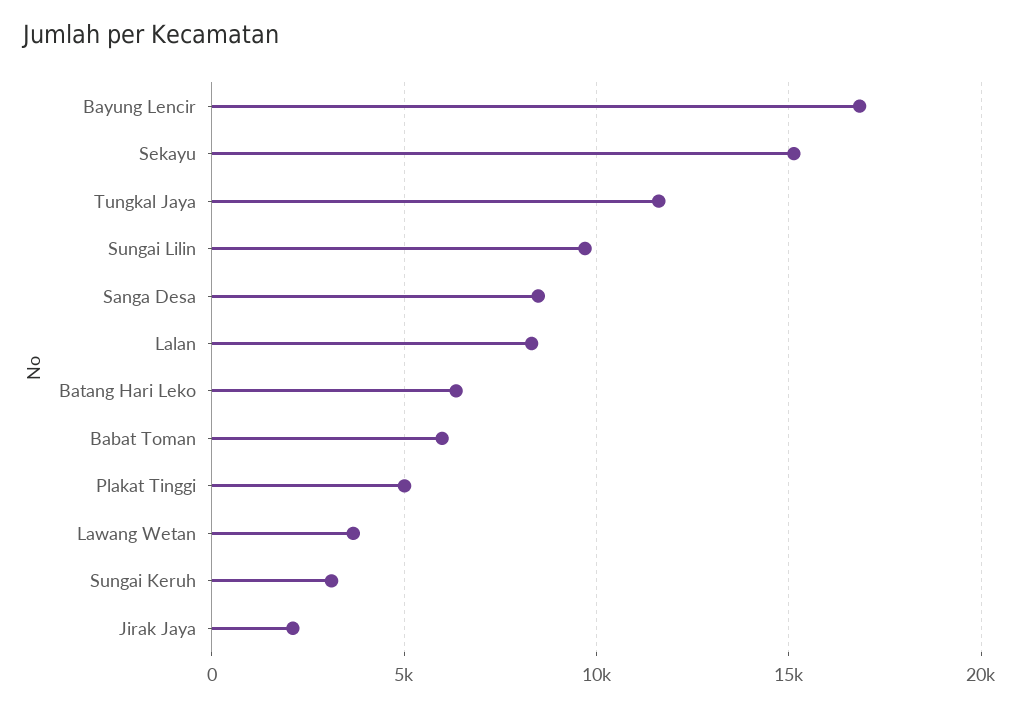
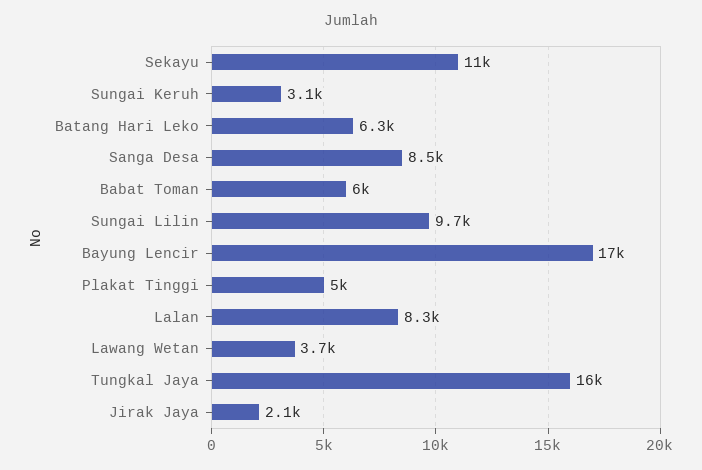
  {
    "Bayung Lencir": 17000,
-   "Sekayu": 15000,
+   "Sekayu": 11000,
-   "Tungkal Jaya": 11500,
+   "Tungkal Jaya": 16000,
    "Sungai Lilin": 9700,
    "Sanga Desa": 8500,
    "Lalan": 8300,
    "Batang Hari Leko": 6300,
    "Babat Toman": 6000,
    "Plakat Tinggi": 5000,
    "Lawang Wetan": 3700,
    "Sungai Keruh": 3100,
    "Jirak Jaya": 2100
  }

